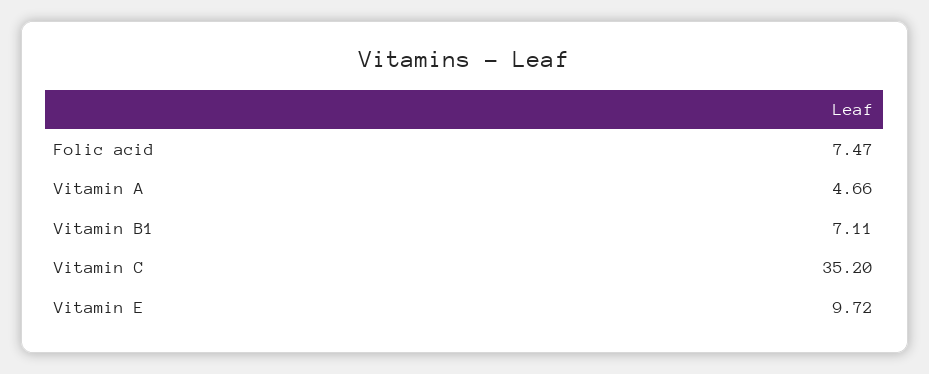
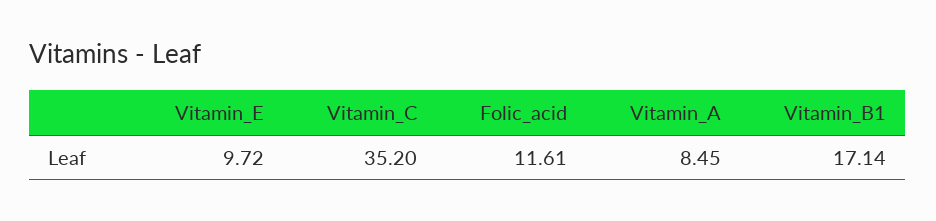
  {
-   "Folic acid": 7.47,
+   "Folic acid": 11.61,
-   "Vitamin A": 4.66,
+   "Vitamin A": 8.45,
-   "Vitamin B1": 7.11,
+   "Vitamin B1": 17.14,
    "Vitamin C": 35.2,
    "Vitamin E": 9.72
  }

